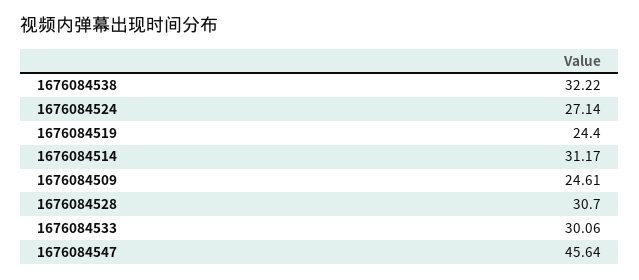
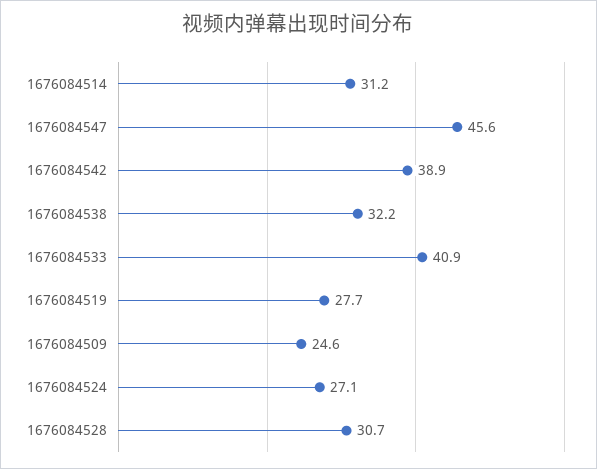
  {
    "1676084538": 32.22,
    "1676084524": 27.14,
-   "1676084519": 24.4,
+   "1676084519": 27.7,
    "1676084514": 31.17,
    "1676084509": 24.61,
    "1676084528": 30.7,
-   "1676084533": 30.06,
+   "1676084533": 40.9,
-   "1676084547": 45.64
+   "1676084547": 45.64,
+   "1676084542": 38.9
  }

